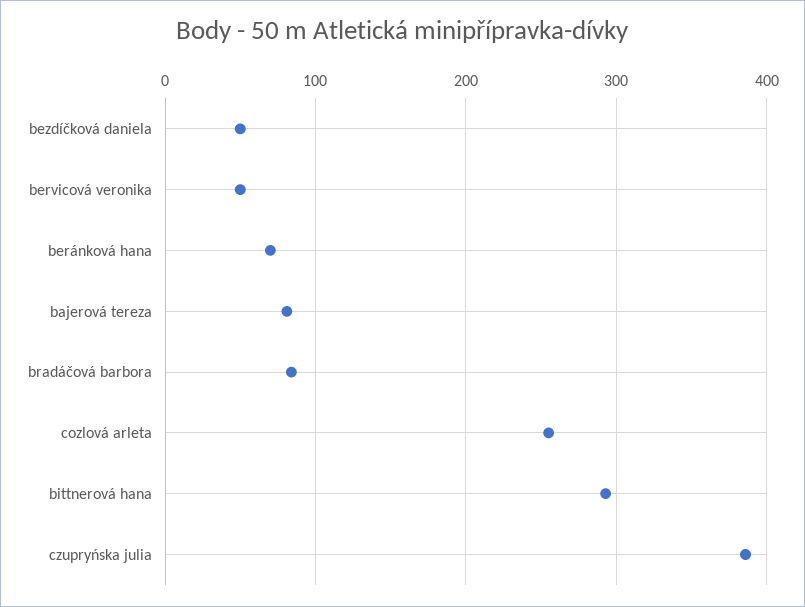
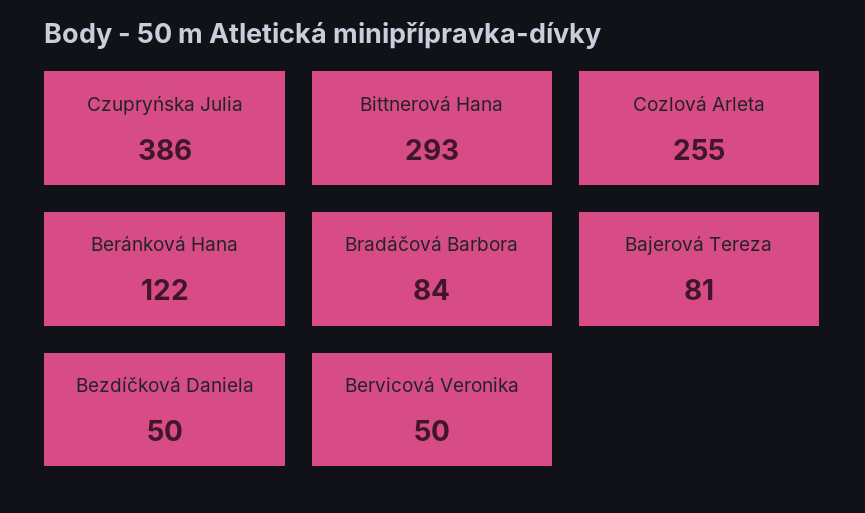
  {
    "bezdíčková daniela": 50,
    "bervicová veronika": 50,
-   "beránková hana": 70,
+   "beránková hana": 122,
    "bajerová tereza": 81,
    "bradáčová barbora": 84,
    "cozlová arleta": 255,
    "bittnerová hana": 293,
    "czupryńska julia": 386
  }

